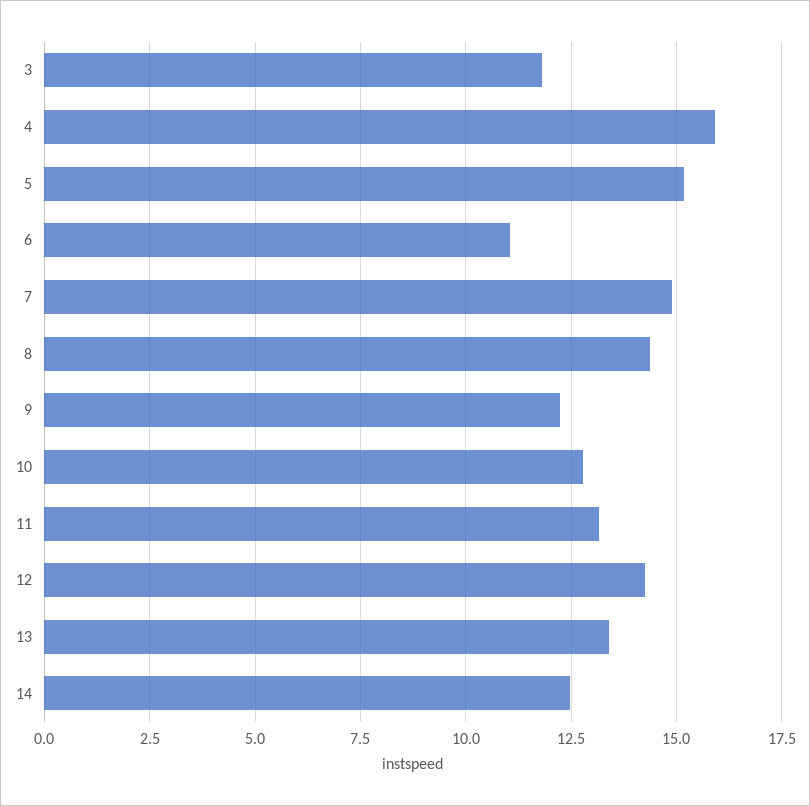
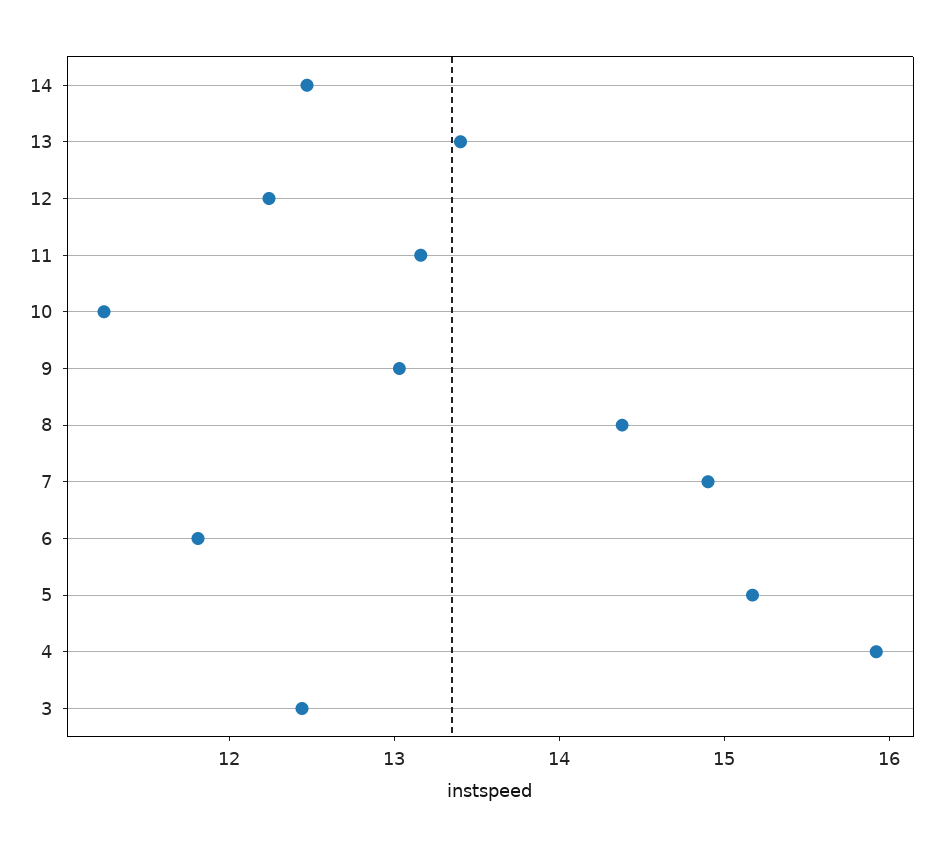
  {
-   "3": 11.75,
+   "3": 12.4,
    "4": 16,
    "5": 15.2,
-   "6": 11,
+   "6": 11.8,
    "7": 15,
    "8": 14.4,
-   "9": 12.25,
+   "9": 13,
-   "10": 12.75,
+   "10": 11.2,
    "11": 13.2,
-   "12": 14.25,
+   "12": 12.2,
    "13": 13.4,
    "14": 12.4
  }

